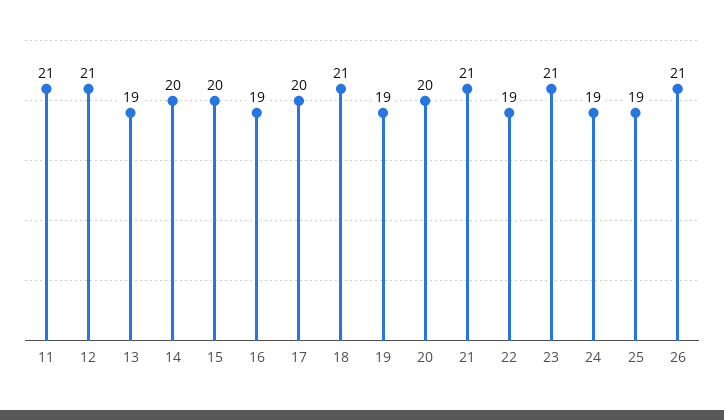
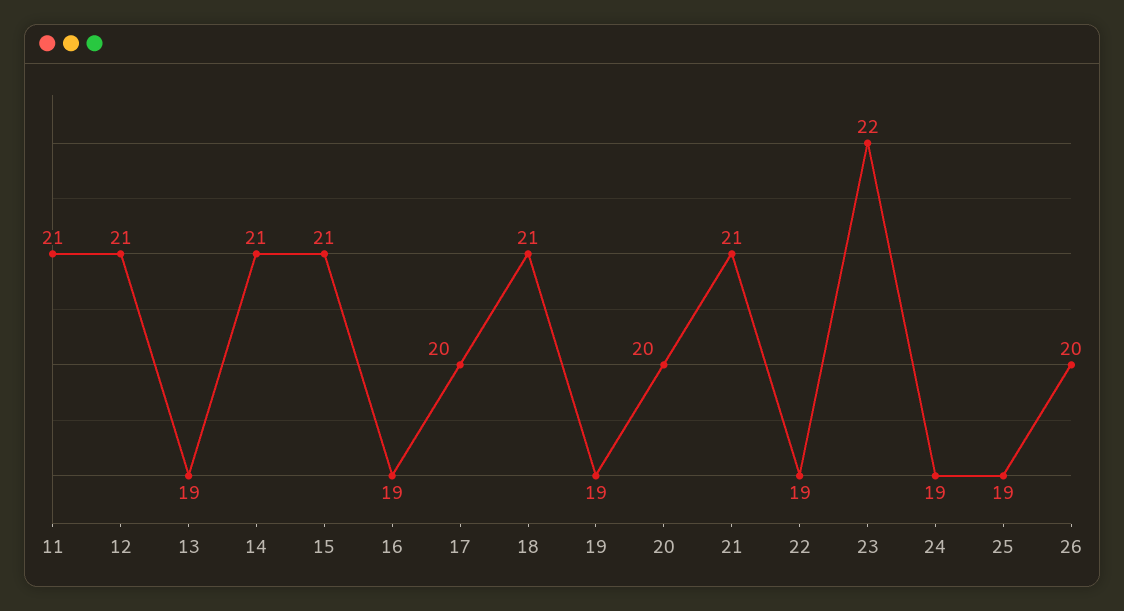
  {
    "11": 21,
    "12": 21,
    "13": 19,
-   "14": 20,
+   "14": 21,
-   "15": 20,
+   "15": 21,
    "16": 19,
    "17": 20,
    "18": 21,
    "19": 19,
    "20": 20,
    "21": 21,
    "22": 19,
-   "23": 21,
+   "23": 22,
    "24": 19,
    "25": 19,
-   "26": 21
+   "26": 20
  }

